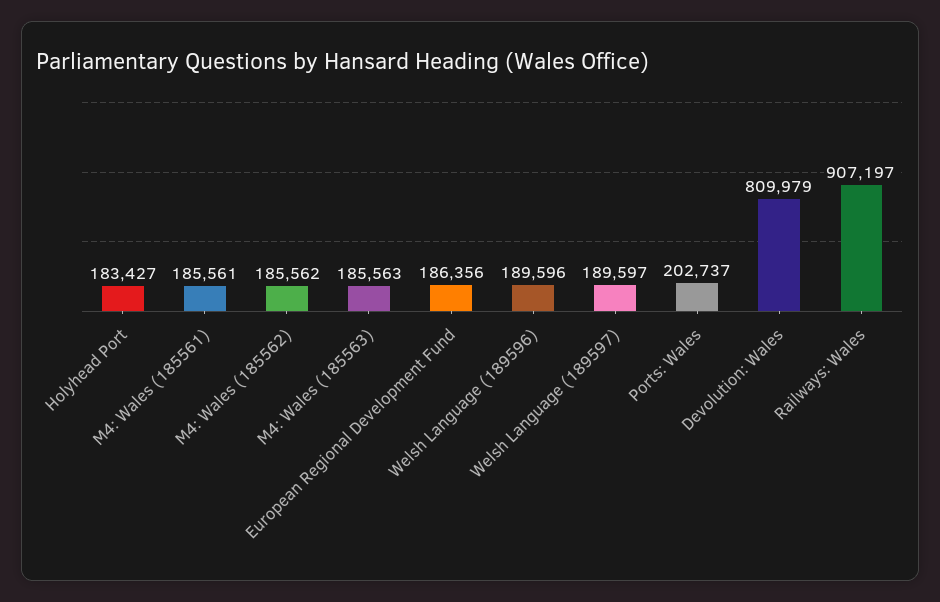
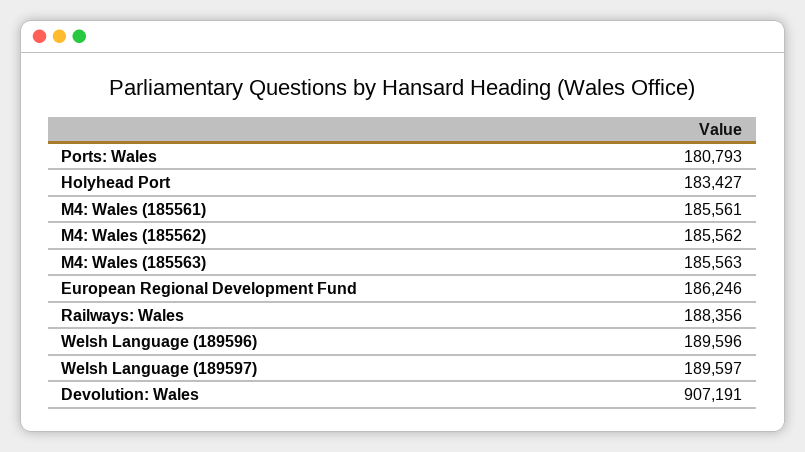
  {
    "Holyhead Port": 183427,
    "M4: Wales (185561)": 185561,
    "M4: Wales (185562)": 185562,
    "M4: Wales (185563)": 185563,
-   "European Regional Development Fund": 186356,
+   "European Regional Development Fund": 186246,
    "Welsh Language (189596)": 189596,
    "Welsh Language (189597)": 189597,
-   "Ports: Wales": 202737,
+   "Ports: Wales": 180793,
-   "Devolution: Wales": 809979,
+   "Devolution: Wales": 907191,
-   "Railways: Wales": 907197
+   "Railways: Wales": 188356
  }

